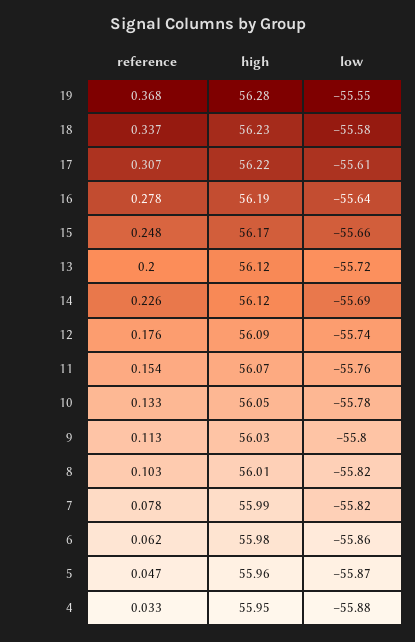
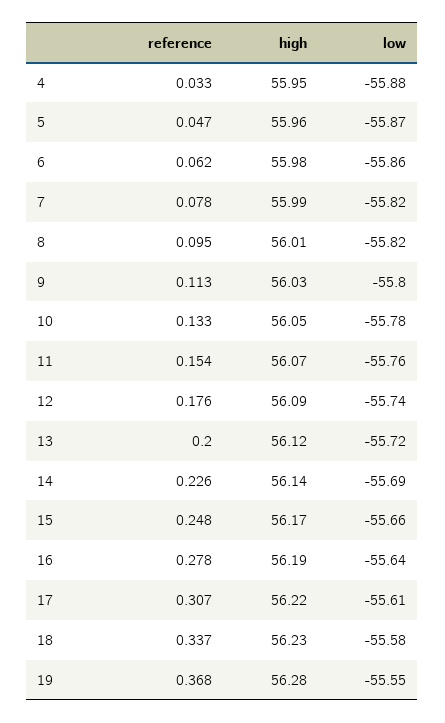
  {
    "reference": {
      "19": 0.368,
      "18": 0.337,
      "17": 0.307,
      "16": 0.278,
      "15": 0.248,
      "13": 0.2,
      "14": 0.226,
      "12": 0.176,
      "11": 0.154,
      "10": 0.133,
      "9": 0.113,
-     "8": 0.103,
+     "8": 0.095,
      "7": 0.078,
      "6": 0.062,
      "5": 0.047,
      "4": 0.033
    },
    "high": {
      "19": 56.28,
      "18": 56.23,
      "17": 56.22,
      "16": 56.19,
      "15": 56.17,
      "13": 56.12,
-     "14": 56.12,
+     "14": 56.14,
      "12": 56.09,
      "11": 56.07,
      "10": 56.05,
      "9": 56.03,
      "8": 56.01,
      "7": 55.99,
      "6": 55.98,
      "5": 55.96,
      "4": 55.95
    },
    "low": {
      "19": -55.55,
      "18": -55.58,
      "17": -55.61,
      "16": -55.64,
      "15": -55.66,
      "13": -55.72,
      "14": -55.69,
      "12": -55.74,
      "11": -55.76,
      "10": -55.78,
      "9": -55.8,
      "8": -55.82,
      "7": -55.82,
      "6": -55.86,
      "5": -55.87,
      "4": -55.88
    }
  }

